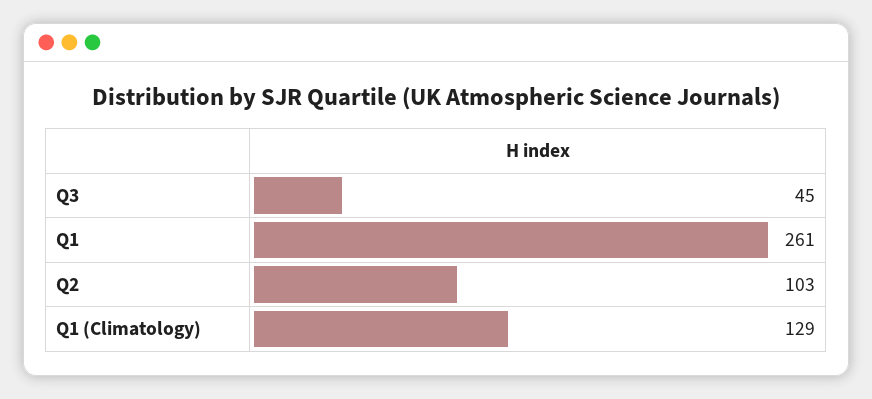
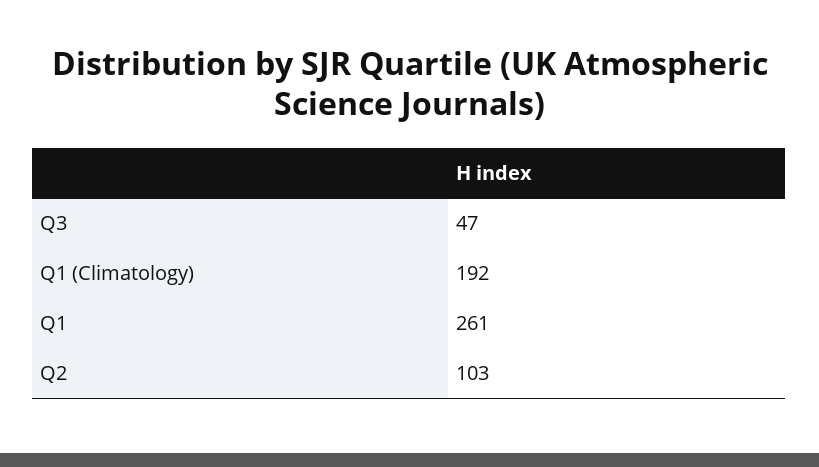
  {
-   "Q3": 45,
+   "Q3": 47,
    "Q1": 261,
    "Q2": 103,
-   "Q1 (Climatology)": 129
+   "Q1 (Climatology)": 192
  }

